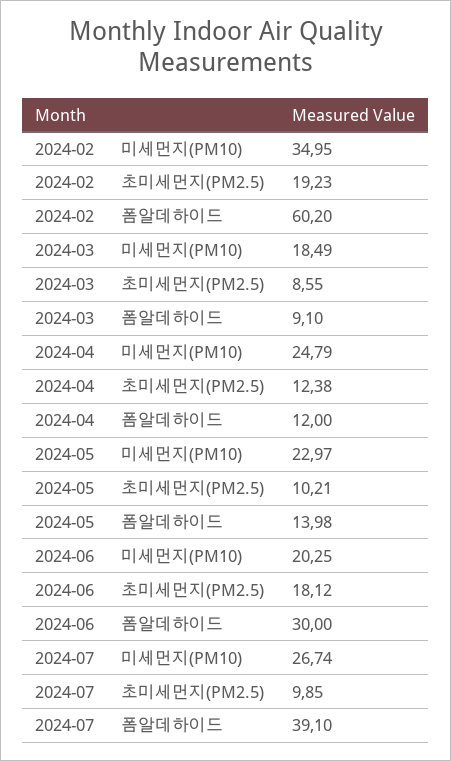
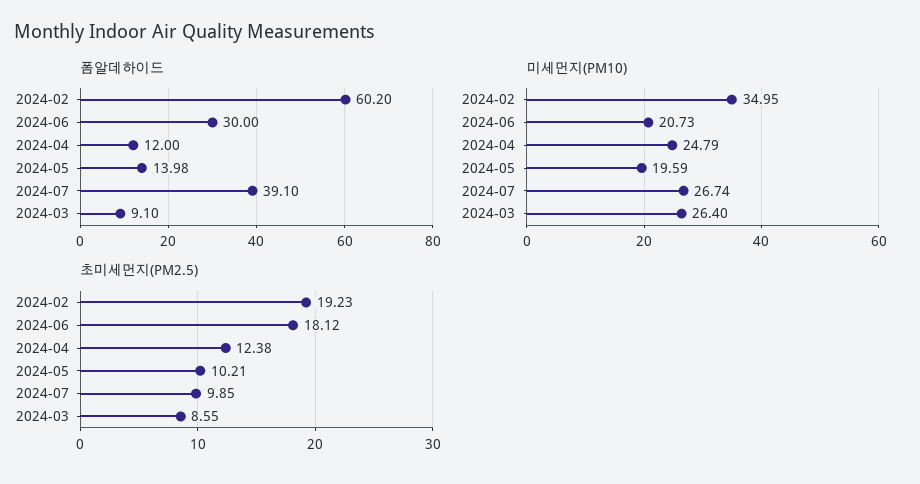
  {
    "미세먼지(PM10)": {
      "2024-02": 34.95,
-     "2024-03": 18.49,
+     "2024-03": 26.4,
      "2024-04": 24.79,
-     "2024-05": 22.97,
+     "2024-05": 19.59,
-     "2024-06": 20.25,
+     "2024-06": 20.73,
      "2024-07": 26.74
    },
    "초미세먼지(PM2.5)": {
      "2024-02": 19.23,
      "2024-03": 8.55,
      "2024-04": 12.38,
      "2024-05": 10.21,
      "2024-06": 18.12,
      "2024-07": 9.85
    },
    "폼알데하이드": {
      "2024-02": 60.2,
      "2024-03": 9.1,
      "2024-04": 12,
      "2024-05": 13.98,
      "2024-06": 30,
      "2024-07": 39.1
    }
  }

